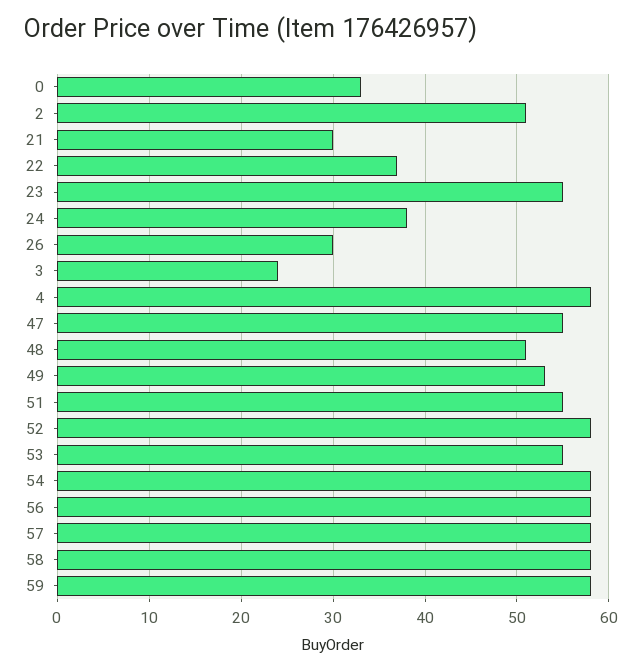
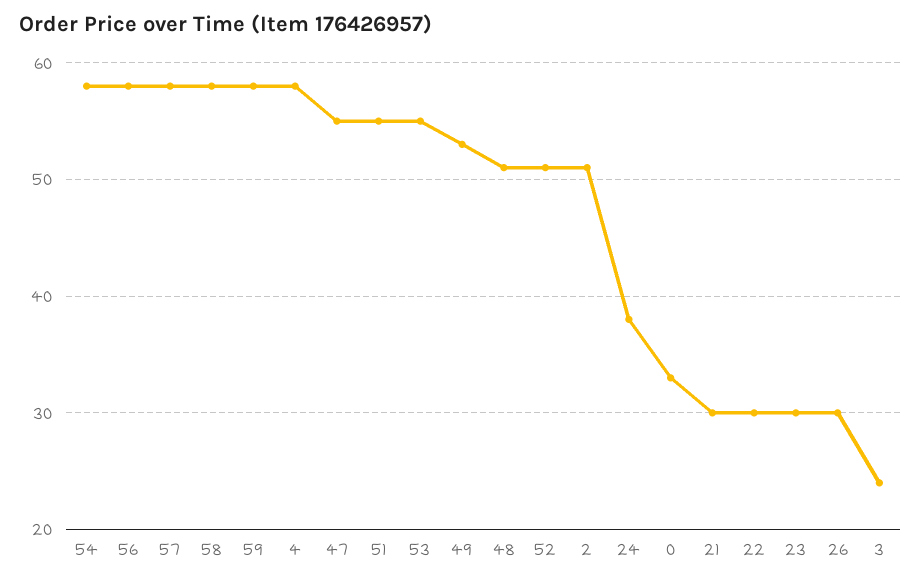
  {
    "0": 33,
    "2": 51,
    "21": 30,
-   "22": 37,
+   "22": 30,
-   "23": 55,
+   "23": 30,
    "24": 38,
    "26": 30,
    "3": 24,
    "4": 58,
    "47": 55,
    "48": 51,
    "49": 53,
    "51": 55,
-   "52": 58,
+   "52": 51,
    "53": 55,
    "54": 58,
    "56": 58,
    "57": 58,
    "58": 58,
    "59": 58
  }

